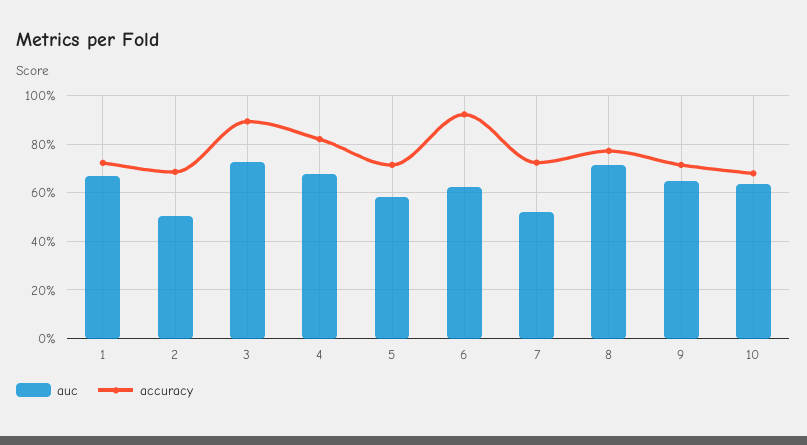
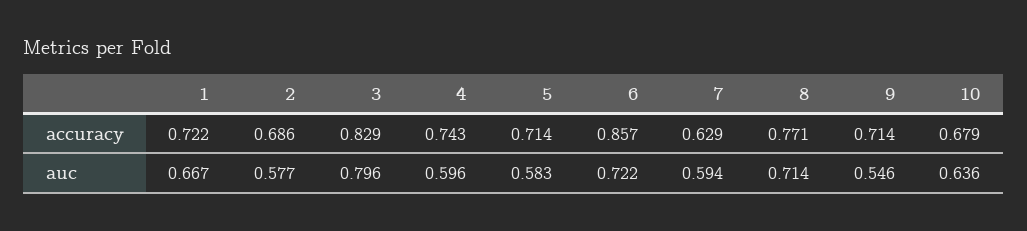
  {
    "auc": {
      "1": 0.667,
-     "2": 0.5,
+     "2": 0.577,
-     "3": 0.725,
+     "3": 0.796,
-     "4": 0.675,
+     "4": 0.596,
      "5": 0.583,
-     "6": 0.625,
+     "6": 0.722,
-     "7": 0.525,
+     "7": 0.594,
      "8": 0.714,
-     "9": 0.65,
+     "9": 0.546,
      "10": 0.636
    },
    "accuracy": {
      "1": 0.722,
      "2": 0.686,
-     "3": 0.9,
+     "3": 0.829,
-     "4": 0.825,
+     "4": 0.743,
      "5": 0.714,
-     "6": 0.925,
+     "6": 0.857,
-     "7": 0.725,
+     "7": 0.629,
      "8": 0.771,
      "9": 0.714,
      "10": 0.679
    }
  }

